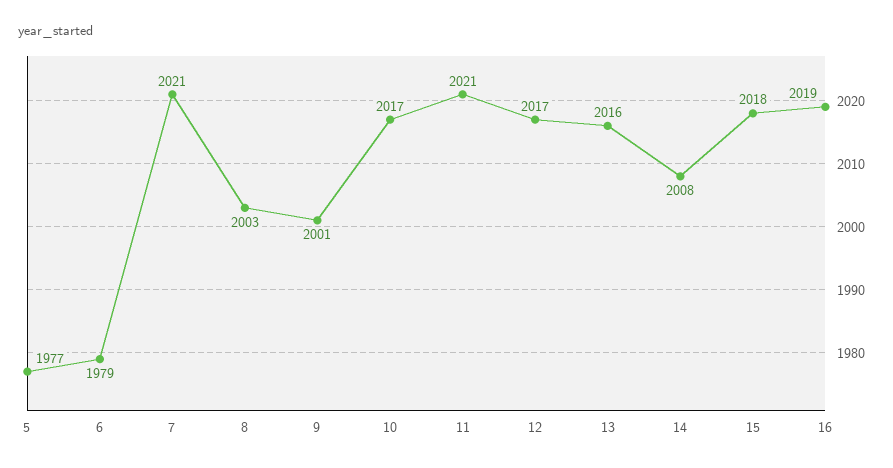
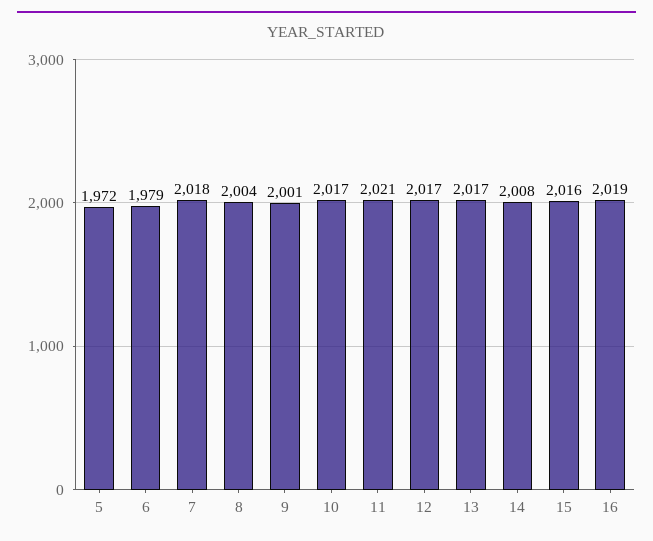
  {
-   "5": 1977,
+   "5": 1972,
    "6": 1979,
-   "7": 2021,
+   "7": 2018,
-   "8": 2003,
+   "8": 2004,
    "9": 2001,
    "10": 2017,
    "11": 2021,
    "12": 2017,
-   "13": 2016,
+   "13": 2017,
    "14": 2008,
-   "15": 2018,
+   "15": 2016,
    "16": 2019
  }

